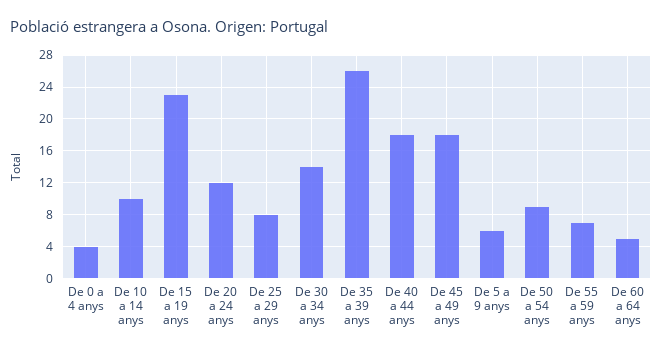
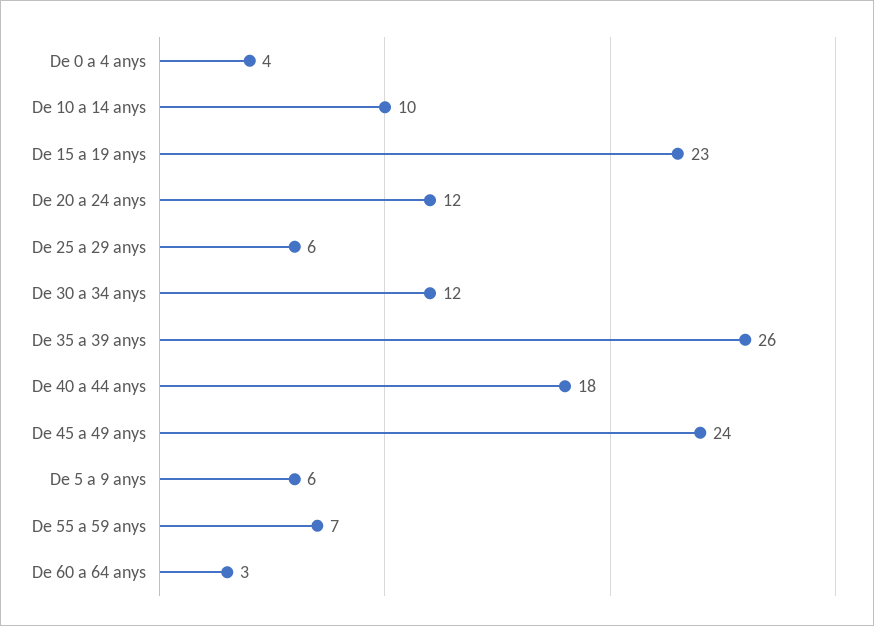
  {
    "De 0 a 4 anys": 4,
    "De 10 a 14 anys": 10,
    "De 15 a 19 anys": 23,
    "De 20 a 24 anys": 12,
-   "De 25 a 29 anys": 8,
+   "De 25 a 29 anys": 6,
-   "De 30 a 34 anys": 14,
+   "De 30 a 34 anys": 12,
    "De 35 a 39 anys": 26,
    "De 40 a 44 anys": 18,
-   "De 45 a 49 anys": 18,
+   "De 45 a 49 anys": 24,
    "De 5 a 9 anys": 6,
-   "De 50 a 54 anys": 9,
    "De 55 a 59 anys": 7,
-   "De 60 a 64 anys": 5
+   "De 60 a 64 anys": 3
  }

